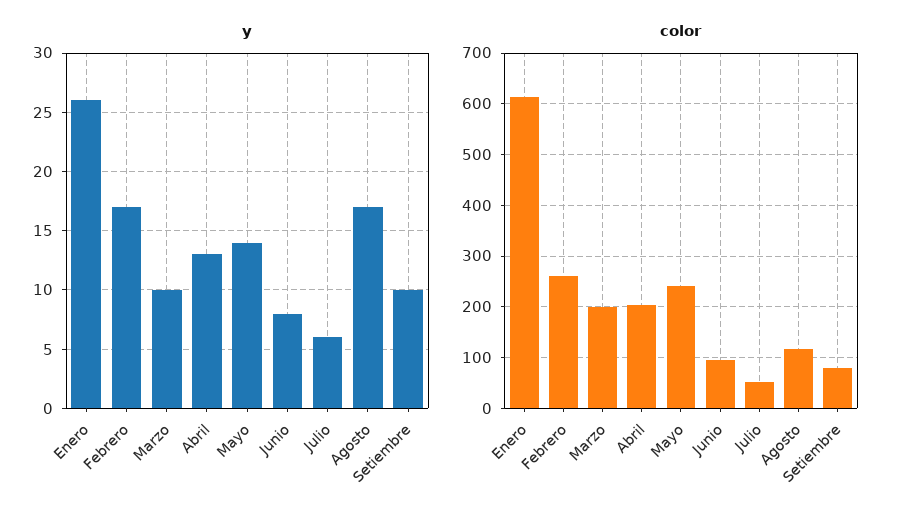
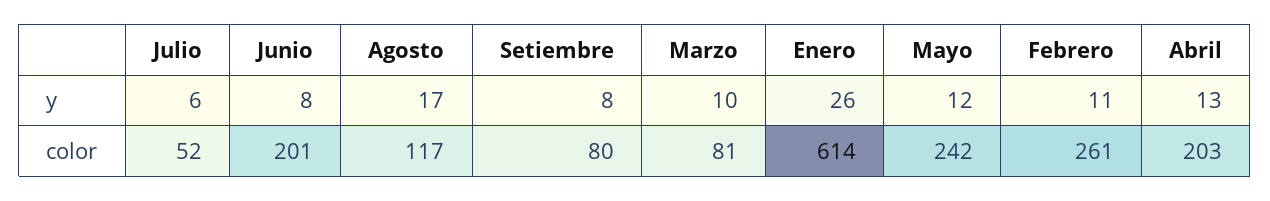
  {
    "y": {
      "Enero": 26,
-     "Febrero": 17,
+     "Febrero": 11,
      "Marzo": 10,
      "Abril": 13,
-     "Mayo": 14,
+     "Mayo": 12,
      "Junio": 8,
      "Julio": 6,
      "Agosto": 17,
-     "Setiembre": 10
+     "Setiembre": 8
    },
    "color": {
      "Enero": 614,
      "Febrero": 261,
-     "Marzo": 200,
+     "Marzo": 81,
      "Abril": 203,
      "Mayo": 242,
-     "Junio": 100,
+     "Junio": 201,
      "Julio": 52,
      "Agosto": 117,
      "Setiembre": 80
    }
  }

